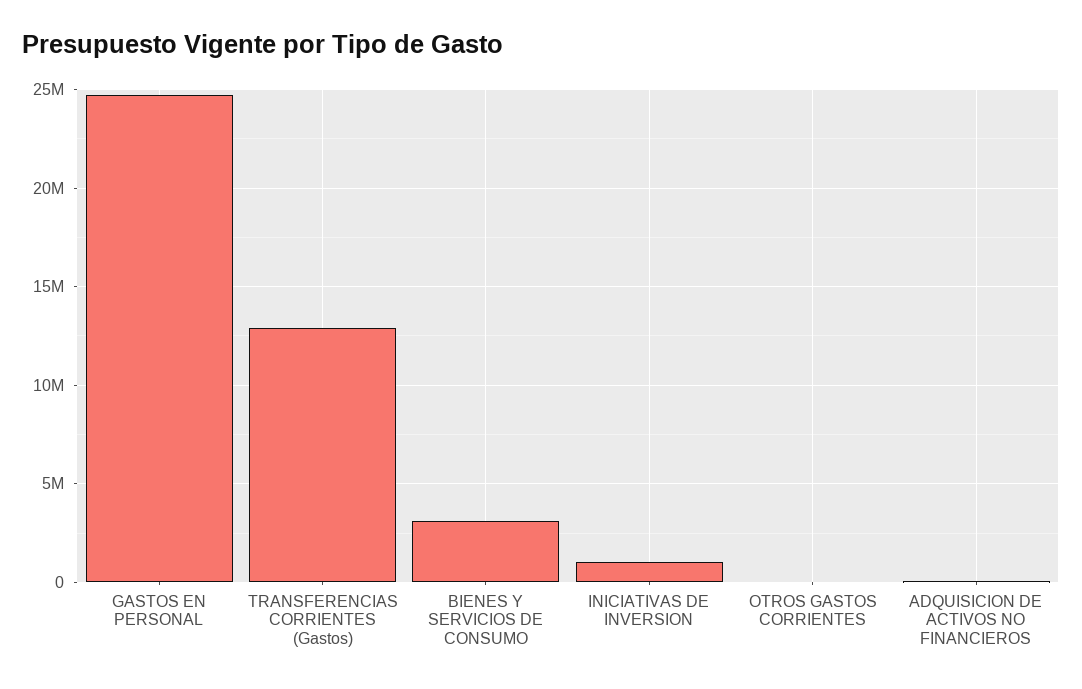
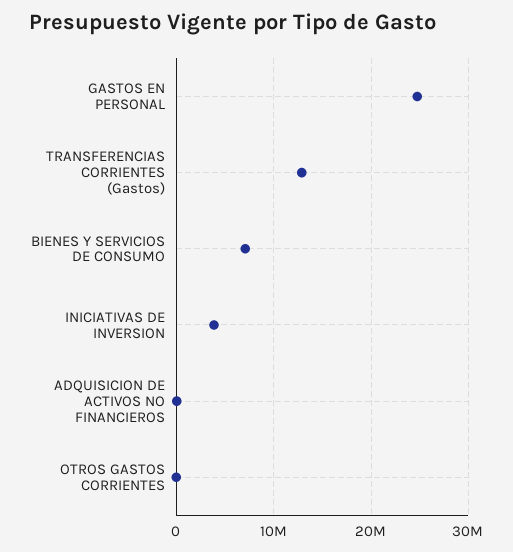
  {
    "GASTOS EN PERSONAL": 24500000,
    "TRANSFERENCIAS CORRIENTES (Gastos)": 13000000,
-   "BIENES Y SERVICIOS DE CONSUMO": 3000000,
+   "BIENES Y SERVICIOS DE CONSUMO": 7000000,
-   "INICIATIVAS DE INVERSION": 1000000,
+   "INICIATIVAS DE INVERSION": 4000000,
    "OTROS GASTOS CORRIENTES": 0,
    "ADQUISICION DE ACTIVOS NO FINANCIEROS": 0
  }

